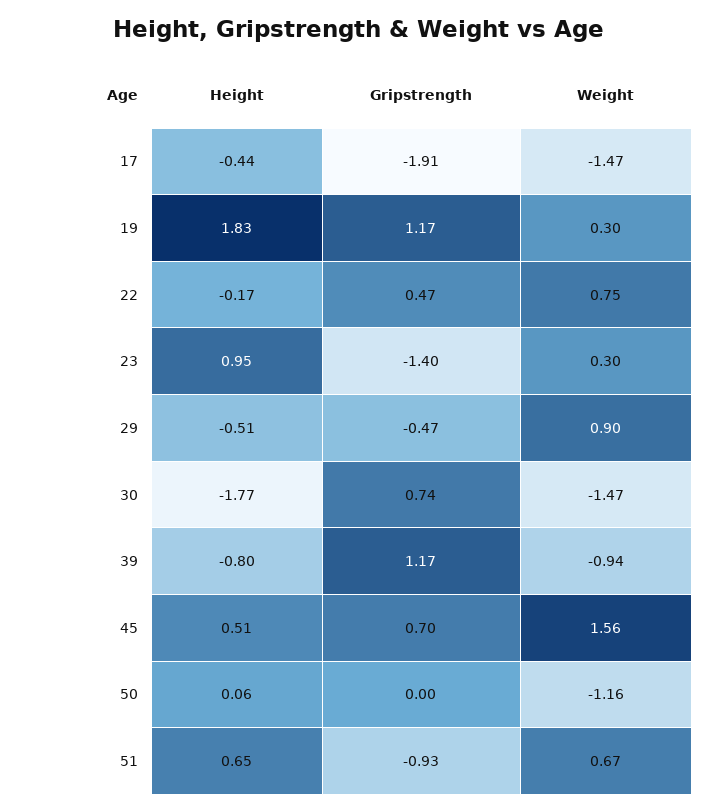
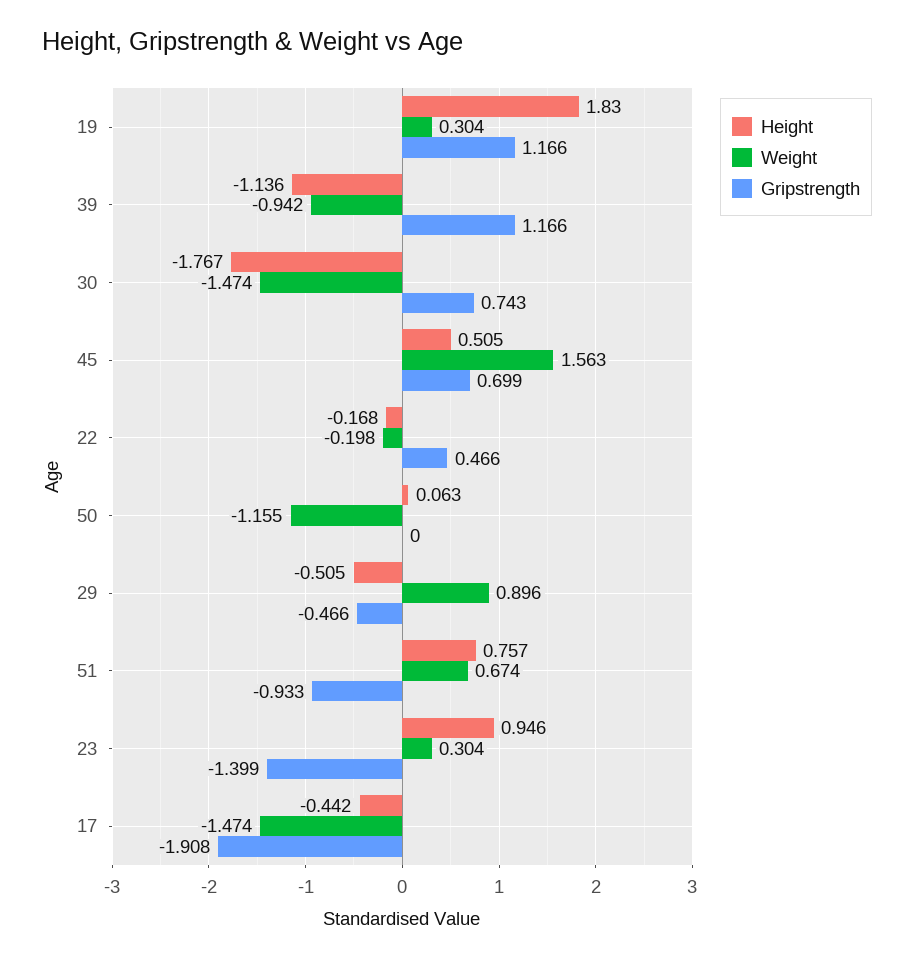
  {
    "Height": {
      "17": -0.442,
      "19": 1.83,
      "22": -0.168,
      "23": 0.946,
      "29": -0.505,
      "30": -1.767,
-     "39": -0.8,
+     "39": -1.136,
      "45": 0.505,
      "50": 0.063,
-     "51": 0.65
+     "51": 0.757
    },
    "Gripstrength": {
      "17": -1.908,
      "19": 1.166,
      "22": 0.466,
      "23": -1.399,
      "29": -0.466,
      "30": 0.743,
      "39": 1.166,
      "45": 0.699,
      "50": 0,
      "51": -0.933
    },
    "Weight": {
      "17": -1.474,
      "19": 0.304,
-     "22": 0.75,
+     "22": -0.198,
      "23": 0.304,
      "29": 0.896,
      "30": -1.474,
      "39": -0.942,
      "45": 1.563,
      "50": -1.155,
      "51": 0.674
    }
  }

